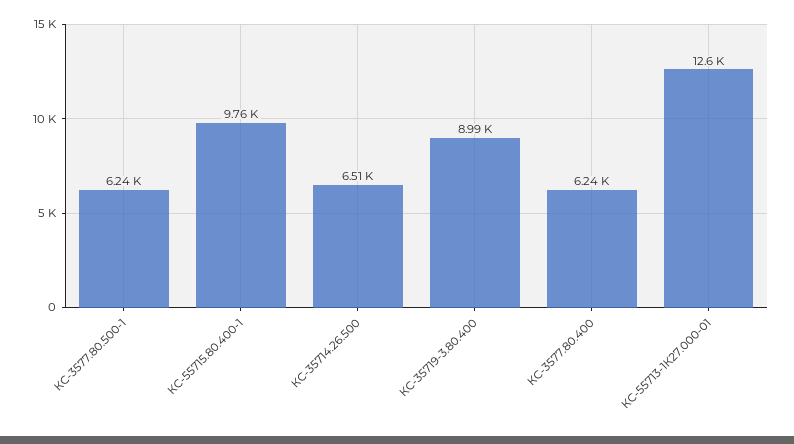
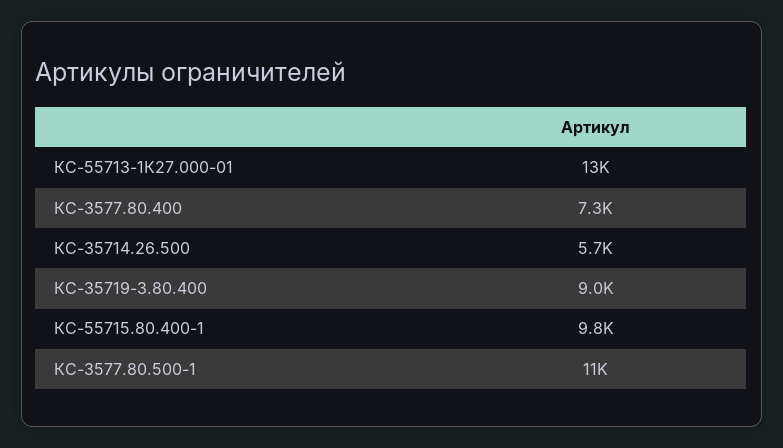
  {
-   "КС-3577.80.500-1": 6240,
+   "КС-3577.80.500-1": 11000,
    "КС-55715.80.400-1": 9760,
-   "КС-35714.26.500": 6510,
+   "КС-35714.26.500": 5700,
    "КС-35719-3.80.400": 8990,
-   "КС-3577.80.400": 6240,
+   "КС-3577.80.400": 7300,
    "КС-55713-1К27.000-01": 12600
  }

